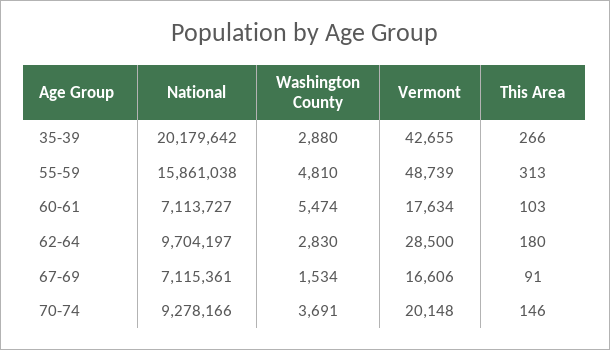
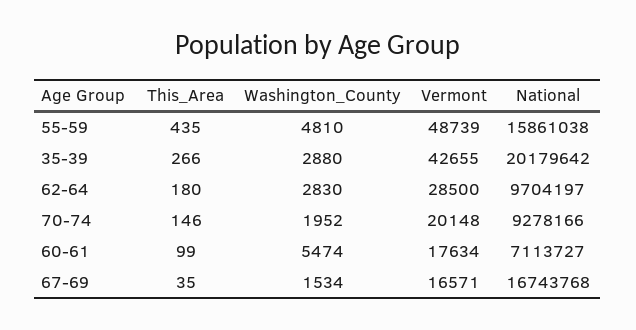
  {
    "National": {
      "35-39": 20179642,
      "55-59": 15861038,
      "60-61": 7113727,
      "62-64": 9704197,
-     "67-69": 7115361,
+     "67-69": 16743768,
      "70-74": 9278166
    },
    "Washington County": {
      "35-39": 2880,
      "55-59": 4810,
      "60-61": 5474,
      "62-64": 2830,
      "67-69": 1534,
-     "70-74": 3691
+     "70-74": 1952
    },
    "Vermont": {
      "35-39": 42655,
      "55-59": 48739,
      "60-61": 17634,
      "62-64": 28500,
-     "67-69": 16606,
+     "67-69": 16571,
      "70-74": 20148
    },
    "This Area": {
      "35-39": 266,
-     "55-59": 313,
+     "55-59": 435,
-     "60-61": 103,
+     "60-61": 99,
      "62-64": 180,
-     "67-69": 91,
+     "67-69": 35,
      "70-74": 146
    }
  }

